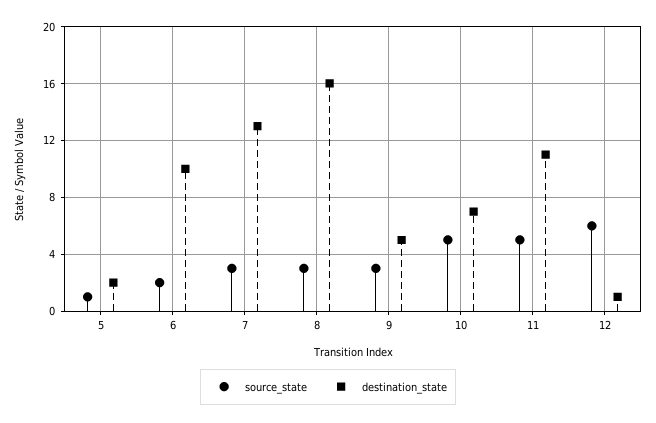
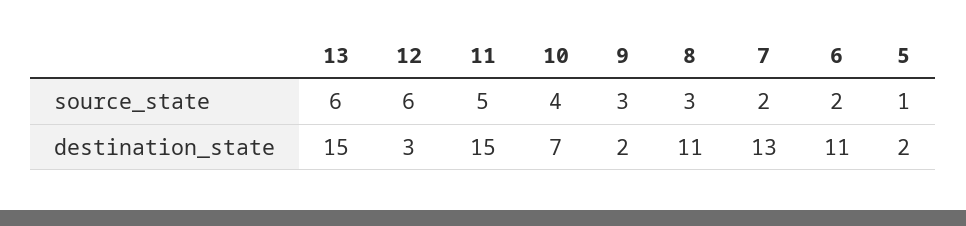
  {
    "source_state": {
      "5": 1,
      "6": 2,
-     "7": 3,
+     "7": 2,
      "8": 3,
      "9": 3,
-     "10": 5,
+     "10": 4,
      "11": 5,
-     "12": 6
+     "12": 6,
+     "13": 6
    },
    "destination_state": {
      "5": 2,
-     "6": 10,
+     "6": 11,
      "7": 13,
-     "8": 16,
+     "8": 11,
-     "9": 5,
+     "9": 2,
      "10": 7,
-     "11": 11,
+     "11": 15,
-     "12": 1
+     "12": 3,
+     "13": 15
    }
  }

